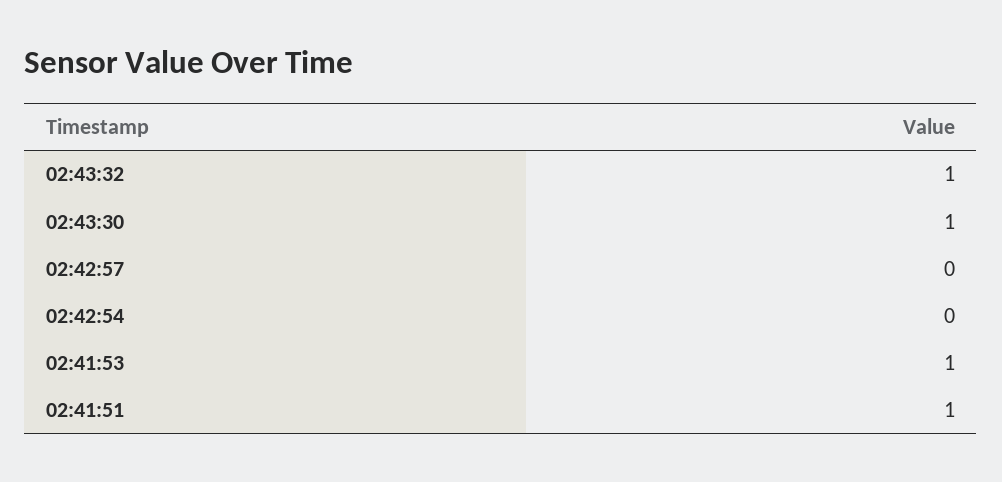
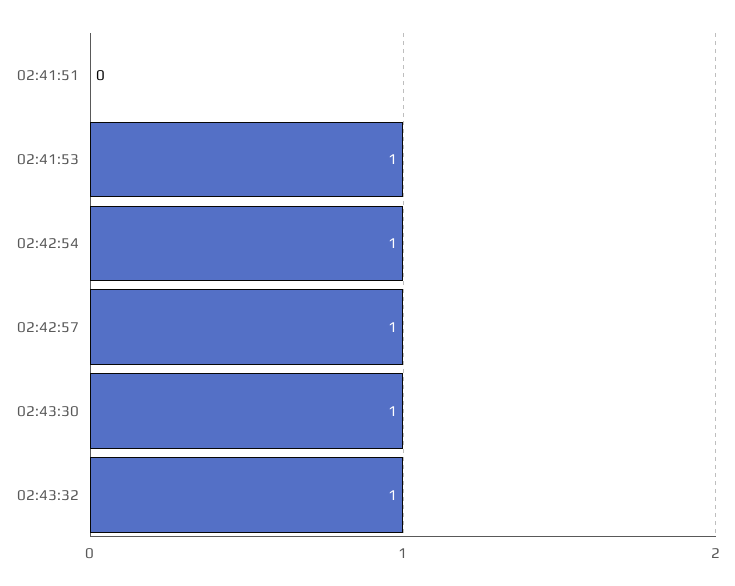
  {
    "02:43:32": 1,
    "02:43:30": 1,
-   "02:42:57": 0,
+   "02:42:57": 1,
-   "02:42:54": 0,
+   "02:42:54": 1,
    "02:41:53": 1,
-   "02:41:51": 1
+   "02:41:51": 0
  }

